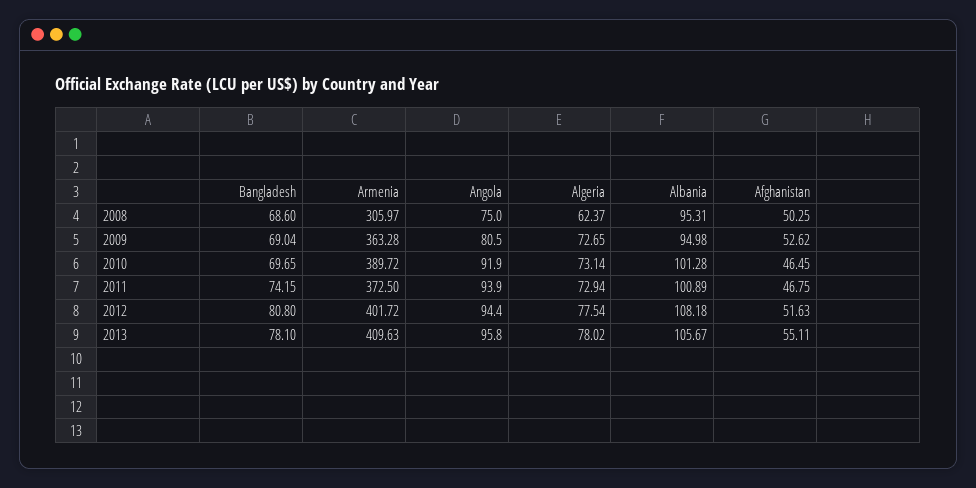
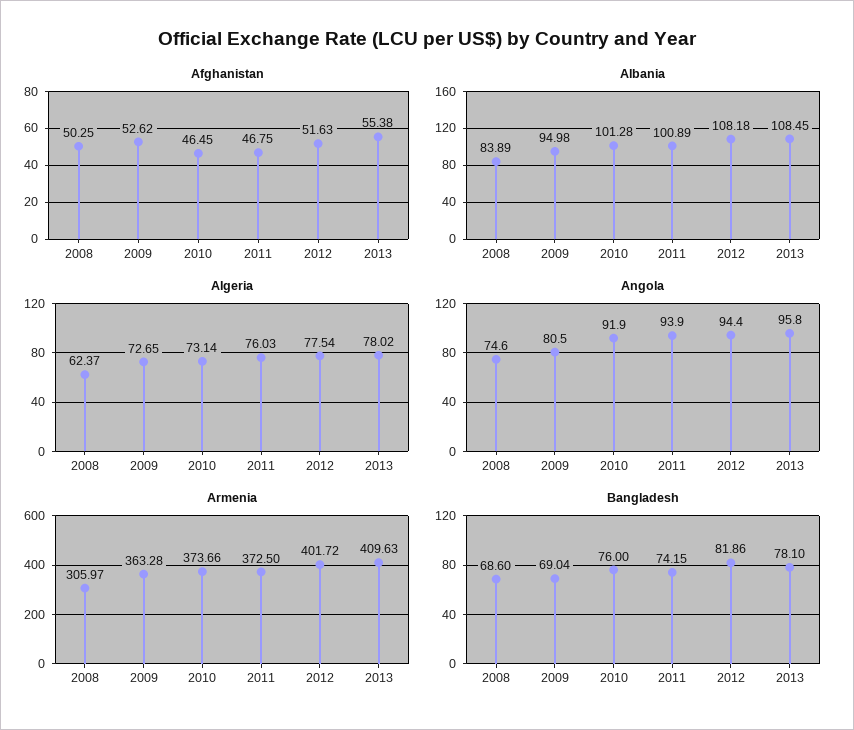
  {
    "Bangladesh": {
      "2008": 68.6,
      "2009": 69.04,
-     "2010": 69.65,
+     "2010": 76,
      "2011": 74.15,
-     "2012": 80.8,
+     "2012": 81.86,
      "2013": 78.1
    },
    "Armenia": {
      "2008": 305.97,
      "2009": 363.28,
-     "2010": 389.72,
+     "2010": 373.66,
      "2011": 372.5,
      "2012": 401.72,
      "2013": 409.63
    },
    "Angola": {
-     "2008": 75,
+     "2008": 74.6,
      "2009": 80.5,
      "2010": 91.9,
      "2011": 93.9,
      "2012": 94.4,
      "2013": 95.8
    },
    "Algeria": {
      "2008": 62.37,
      "2009": 72.65,
      "2010": 73.14,
-     "2011": 72.94,
+     "2011": 76.03,
      "2012": 77.54,
      "2013": 78.02
    },
    "Albania": {
-     "2008": 95.31,
+     "2008": 83.89,
      "2009": 94.98,
      "2010": 101.28,
      "2011": 100.89,
      "2012": 108.18,
-     "2013": 105.67
+     "2013": 108.45
    },
    "Afghanistan": {
      "2008": 50.25,
      "2009": 52.62,
      "2010": 46.45,
      "2011": 46.75,
      "2012": 51.63,
-     "2013": 55.11
+     "2013": 55.38
    }
  }

